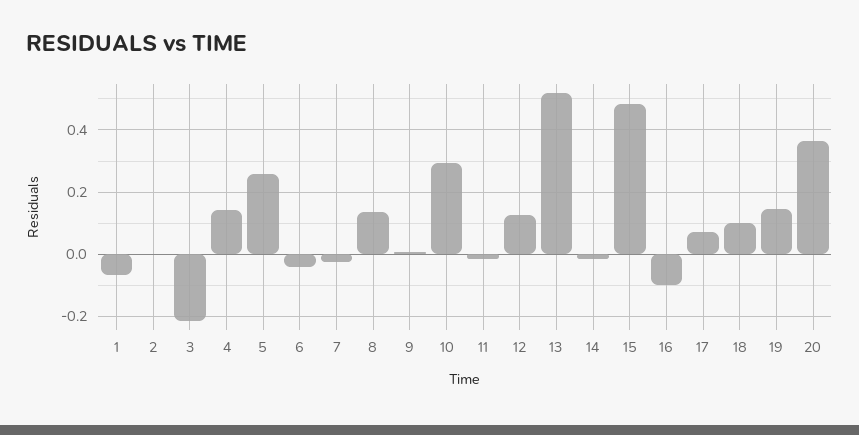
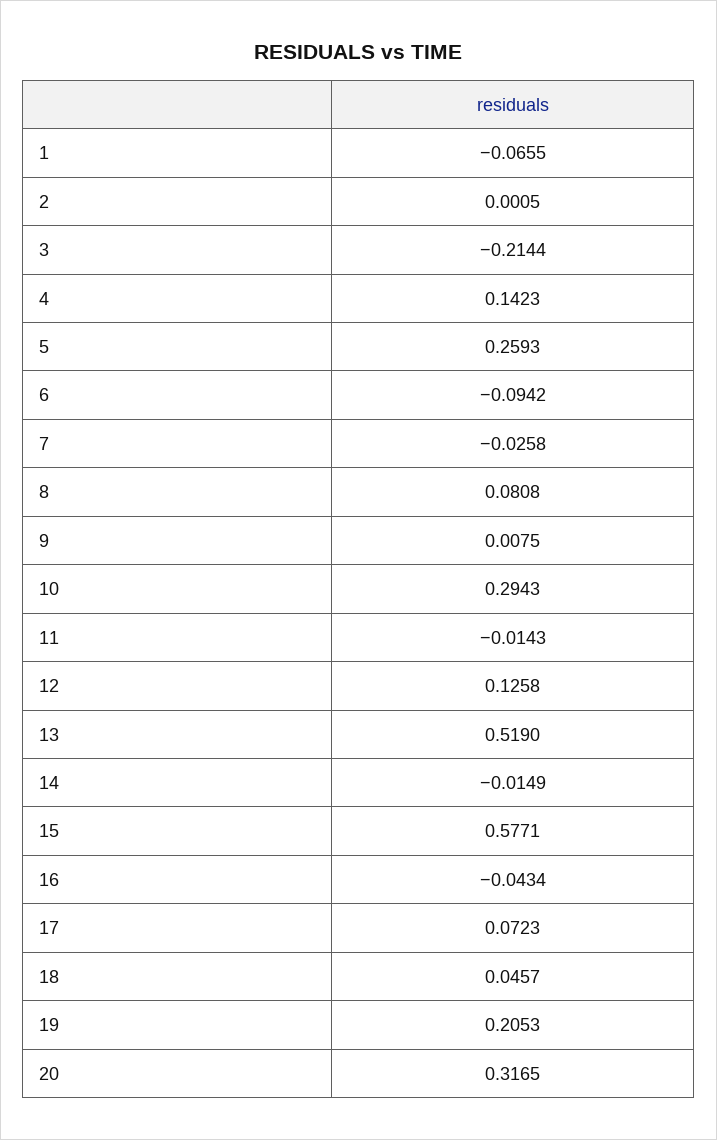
  {
    "1": -0.0655,
    "2": 0.0005,
    "3": -0.2144,
    "4": 0.1423,
    "5": 0.2593,
-   "6": -0.04,
+   "6": -0.0942,
    "7": -0.0258,
-   "8": 0.14,
+   "8": 0.0808,
    "9": 0.0075,
    "10": 0.2943,
    "11": -0.0143,
    "12": 0.1258,
    "13": 0.519,
    "14": -0.0149,
-   "15": 0.48,
+   "15": 0.5771,
-   "16": -0.1,
+   "16": -0.0434,
    "17": 0.0723,
-   "18": 0.1,
+   "18": 0.0457,
-   "19": 0.14,
+   "19": 0.2053,
-   "20": 0.36
+   "20": 0.3165
  }

